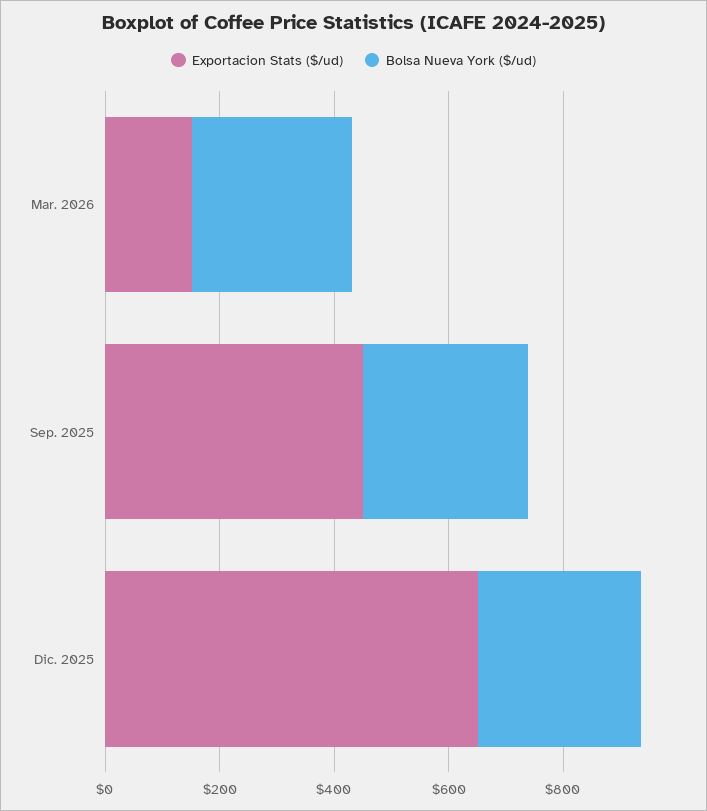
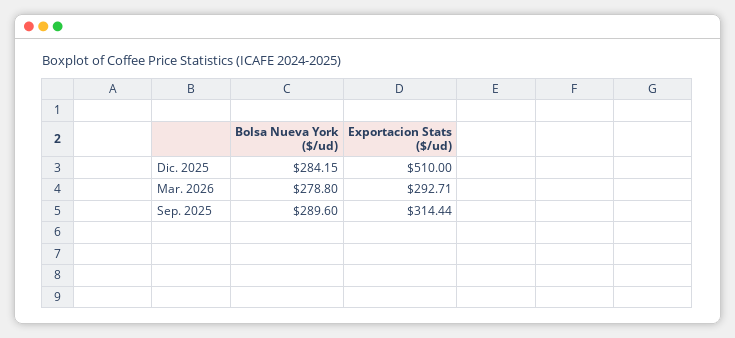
  {
    "Exportacion Stats ($/ud)": {
-     "Mar. 2026": 150,
+     "Mar. 2026": 292.71,
-     "Sep. 2025": 450,
+     "Sep. 2025": 314.44,
-     "Dic. 2025": 650
+     "Dic. 2025": 510
    },
    "Bolsa Nueva York ($/ud)": {
      "Mar. 2026": 278.8,
      "Sep. 2025": 289.6,
      "Dic. 2025": 284.15
    }
  }

